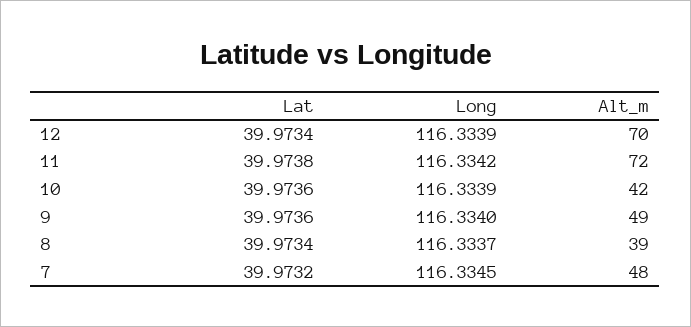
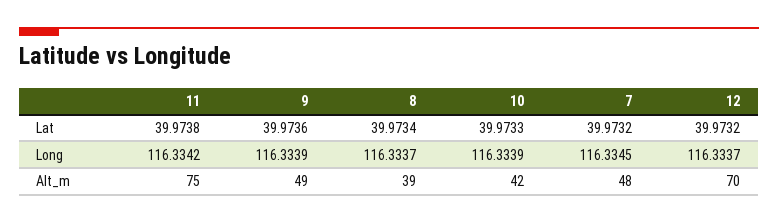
  {
    "Lat": {
-     "12": 39.9734,
+     "12": 39.9732,
      "11": 39.9738,
-     "10": 39.9736,
+     "10": 39.9733,
      "9": 39.9736,
      "8": 39.9734,
      "7": 39.9732
    },
    "Long": {
-     "12": 116.3339,
+     "12": 116.3337,
      "11": 116.3342,
      "10": 116.3339,
-     "9": 116.334,
+     "9": 116.3339,
      "8": 116.3337,
      "7": 116.3345
    },
    "Alt_m": {
      "12": 70,
-     "11": 72,
+     "11": 75,
      "10": 42,
      "9": 49,
      "8": 39,
      "7": 48
    }
  }

